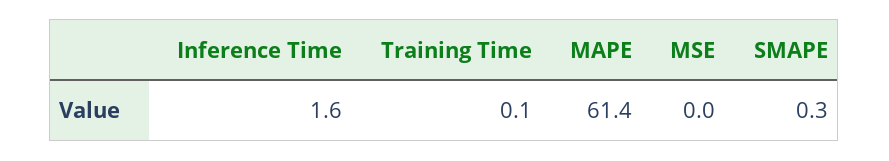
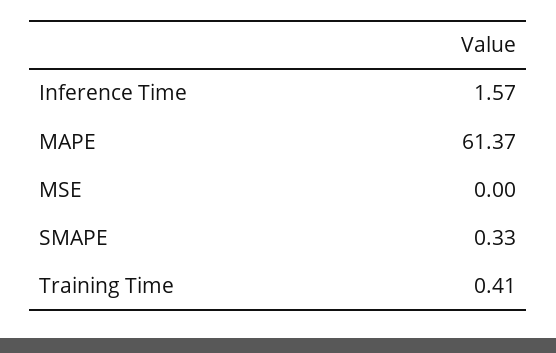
  {
    "Inference Time": 1.57,
-   "Training Time": 0.1,
+   "Training Time": 0.41,
    "MAPE": 61.37,
    "MSE": 0,
    "SMAPE": 0.33
  }

